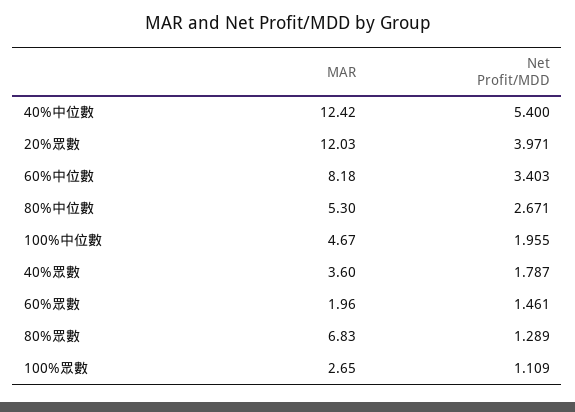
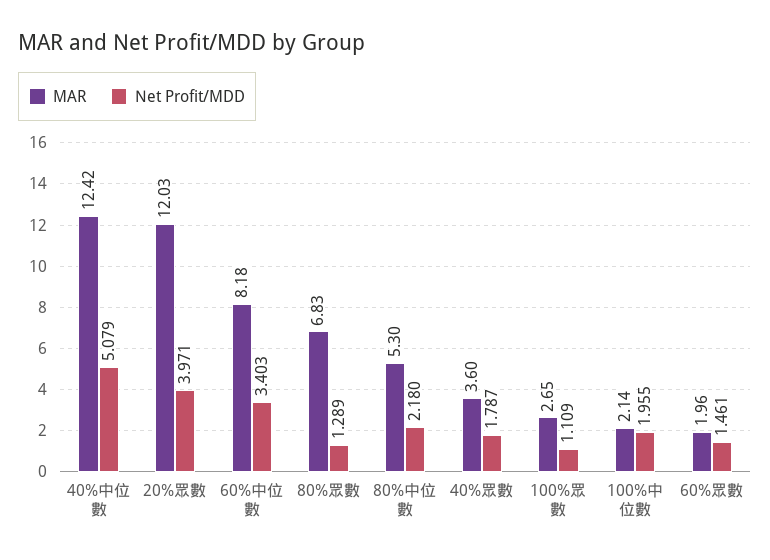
  {
    "MAR": {
      "40%中位數": 12.42,
      "20%眾數": 12.03,
      "60%中位數": 8.18,
      "80%中位數": 5.3,
-     "100%中位數": 4.67,
+     "100%中位數": 2.14,
      "40%眾數": 3.6,
      "60%眾數": 1.96,
      "80%眾數": 6.83,
      "100%眾數": 2.65
    },
    "Net Profit/MDD": {
-     "40%中位數": 5.4,
+     "40%中位數": 5.079,
      "20%眾數": 3.971,
      "60%中位數": 3.403,
-     "80%中位數": 2.671,
+     "80%中位數": 2.18,
      "100%中位數": 1.955,
      "40%眾數": 1.787,
      "60%眾數": 1.461,
      "80%眾數": 1.289,
      "100%眾數": 1.109
    }
  }

